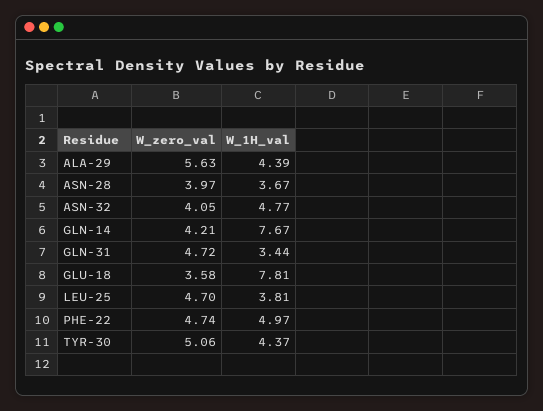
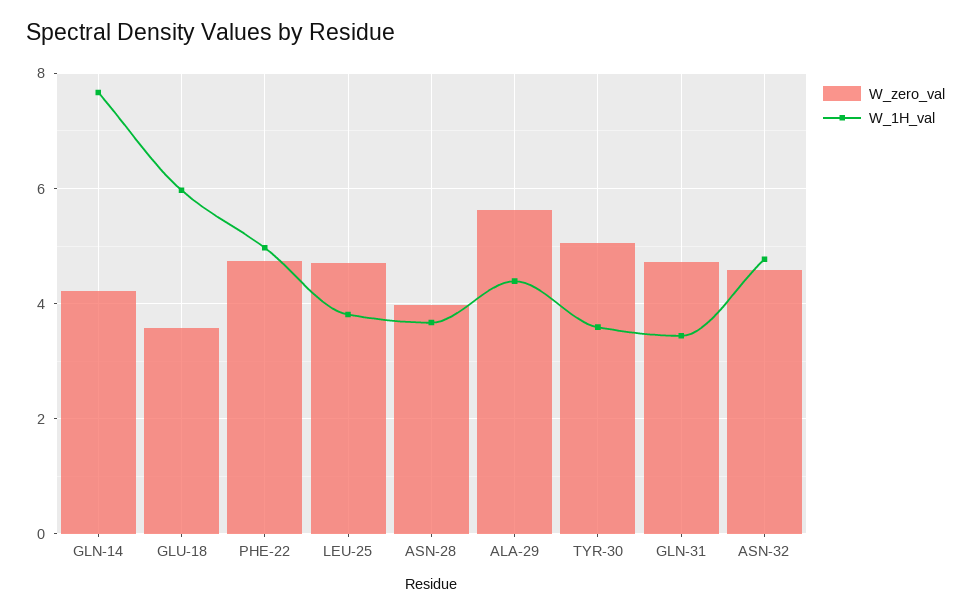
  {
    "W_zero_val": {
      "ALA-29": 5.63,
      "ASN-28": 3.97,
-     "ASN-32": 4.05,
+     "ASN-32": 4.6,
      "GLN-14": 4.21,
      "GLN-31": 4.72,
      "GLU-18": 3.58,
      "LEU-25": 4.7,
      "PHE-22": 4.74,
      "TYR-30": 5.06
    },
    "W_1H_val": {
      "ALA-29": 4.39,
      "ASN-28": 3.67,
      "ASN-32": 4.77,
      "GLN-14": 7.67,
      "GLN-31": 3.44,
-     "GLU-18": 7.81,
+     "GLU-18": 6,
      "LEU-25": 3.81,
      "PHE-22": 4.97,
-     "TYR-30": 4.37
+     "TYR-30": 3.6
    }
  }

